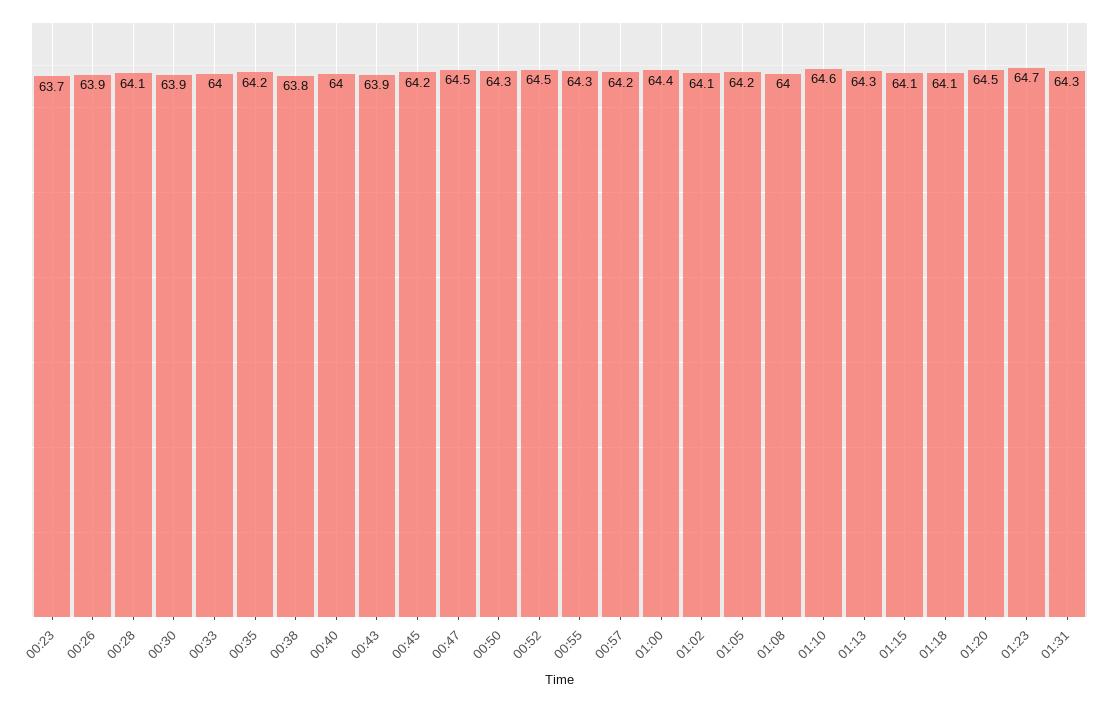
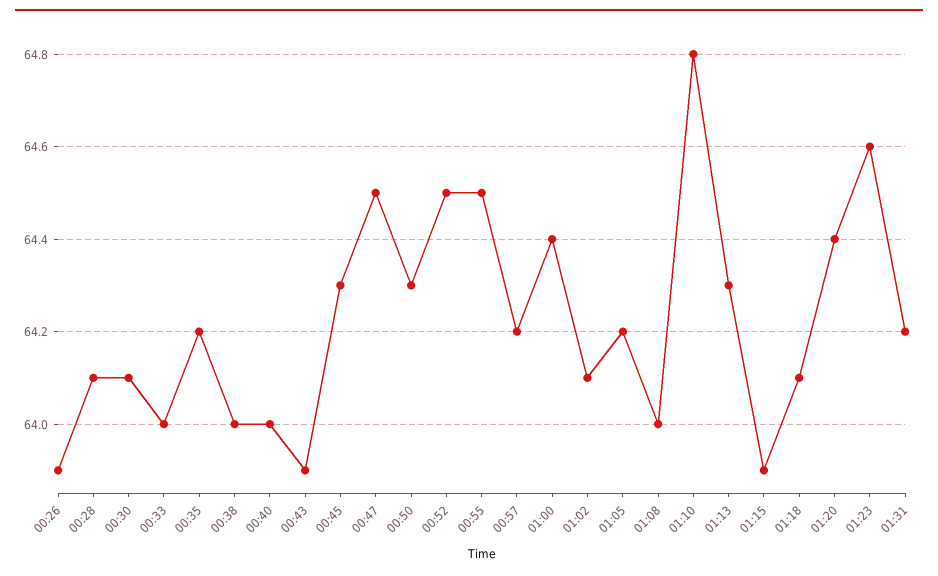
  {
-   "00:23": 63.7,
    "00:26": 63.9,
    "00:28": 64.1,
-   "00:30": 63.9,
+   "00:30": 64.1,
    "00:33": 64,
    "00:35": 64.2,
-   "00:38": 63.8,
+   "00:38": 64,
    "00:40": 64,
    "00:43": 63.9,
-   "00:45": 64.2,
+   "00:45": 64.3,
    "00:47": 64.5,
    "00:50": 64.3,
    "00:52": 64.5,
-   "00:55": 64.3,
+   "00:55": 64.5,
    "00:57": 64.2,
    "01:00": 64.4,
    "01:02": 64.1,
    "01:05": 64.2,
    "01:08": 64,
-   "01:10": 64.6,
+   "01:10": 64.8,
    "01:13": 64.3,
-   "01:15": 64.1,
+   "01:15": 63.9,
    "01:18": 64.1,
-   "01:20": 64.5,
+   "01:20": 64.4,
-   "01:23": 64.7,
+   "01:23": 64.6,
-   "01:31": 64.3
+   "01:31": 64.2
  }

